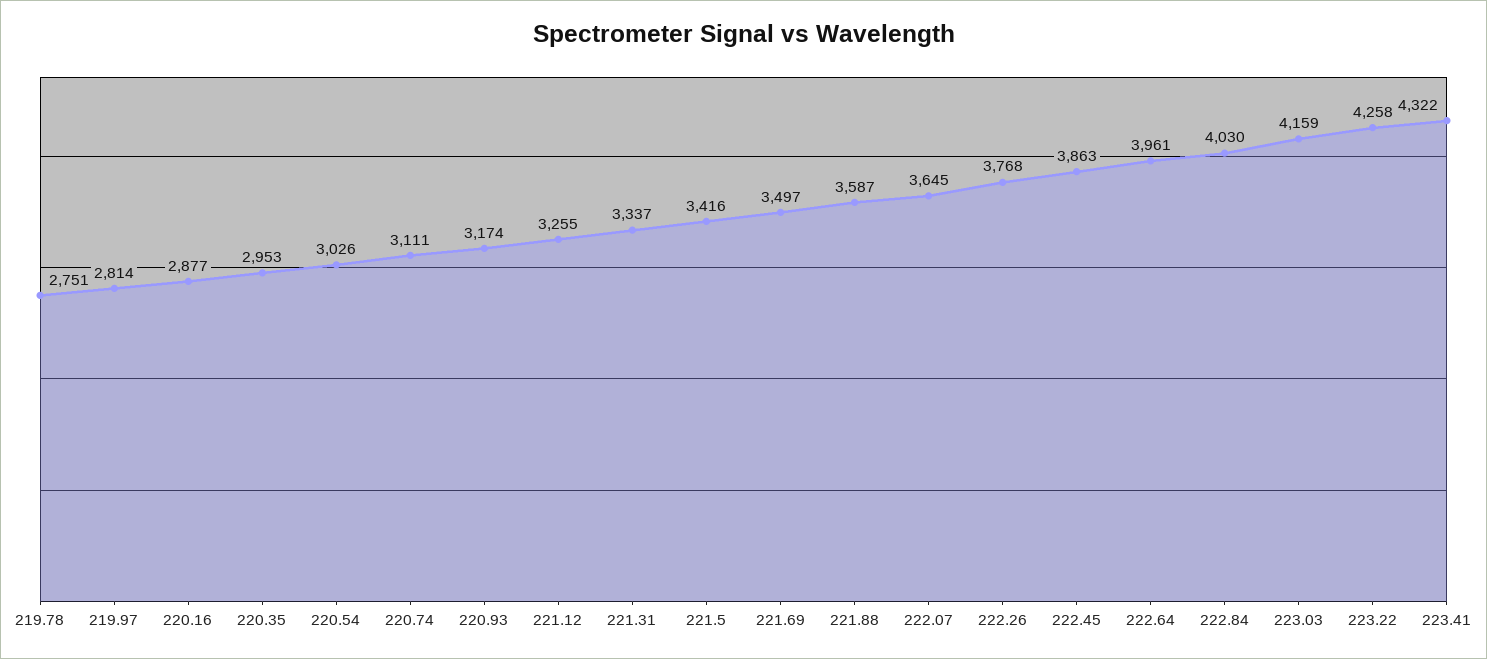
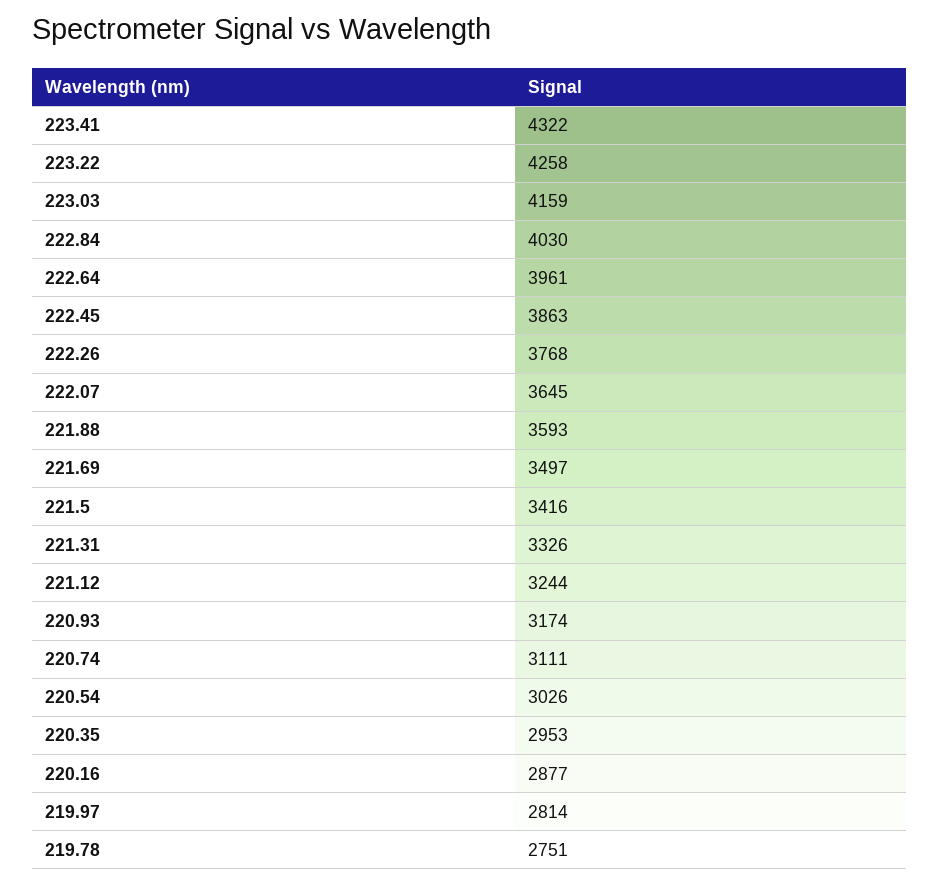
  {
    "219.78": 2751,
    "219.97": 2814,
    "220.16": 2877,
    "220.35": 2953,
    "220.54": 3026,
    "220.74": 3111,
    "220.93": 3174,
-   "221.12": 3255,
+   "221.12": 3244,
-   "221.31": 3337,
+   "221.31": 3326,
    "221.5": 3416,
    "221.69": 3497,
-   "221.88": 3587,
+   "221.88": 3593,
    "222.07": 3645,
    "222.26": 3768,
    "222.45": 3863,
    "222.64": 3961,
    "222.84": 4030,
    "223.03": 4159,
    "223.22": 4258,
    "223.41": 4322
  }

